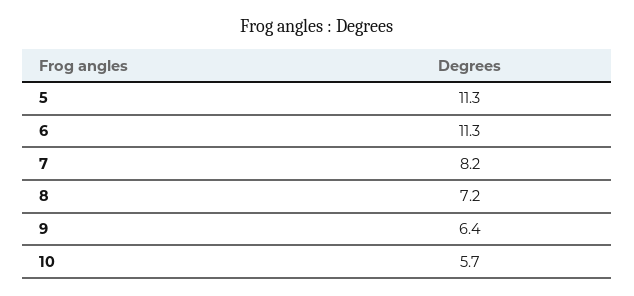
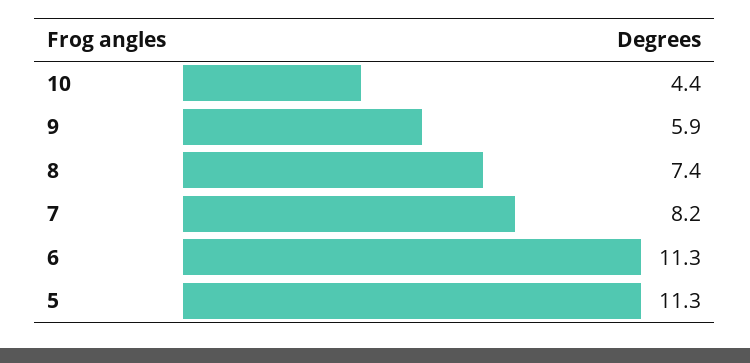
  {
    "5": 11.3,
    "6": 11.3,
    "7": 8.2,
-   "8": 7.2,
+   "8": 7.4,
-   "9": 6.4,
+   "9": 5.9,
-   "10": 5.7
+   "10": 4.4
  }

